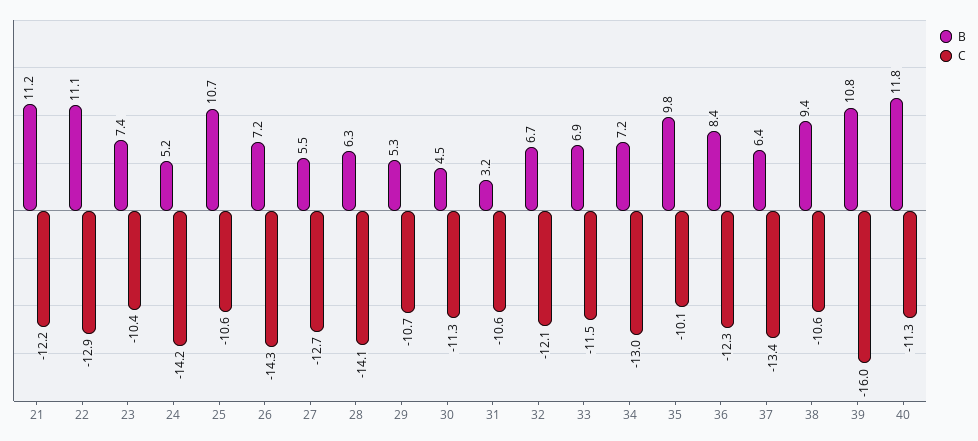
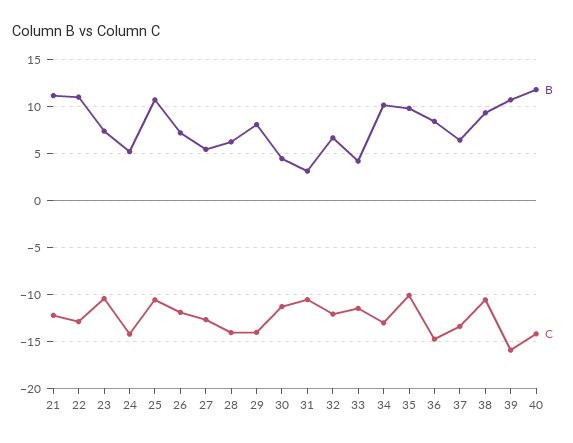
  {
    "B": {
      "21": 11.2,
      "22": 11.1,
      "23": 7.4,
      "24": 5.2,
      "25": 10.7,
      "26": 7.2,
      "27": 5.5,
      "28": 6.3,
-     "29": 5.3,
+     "29": 8,
      "30": 4.5,
      "31": 3.2,
      "32": 6.7,
-     "33": 6.9,
+     "33": 4,
-     "34": 7.2,
+     "34": 10,
      "35": 9.8,
      "36": 8.4,
      "37": 6.4,
      "38": 9.4,
      "39": 10.8,
      "40": 11.8
    },
    "C": {
      "21": -12.2,
      "22": -12.9,
      "23": -10.4,
      "24": -14.2,
      "25": -10.6,
-     "26": -14.3,
+     "26": -12,
      "27": -12.7,
      "28": -14.1,
-     "29": -10.7,
+     "29": -14,
      "30": -11.3,
      "31": -10.6,
      "32": -12.1,
      "33": -11.5,
      "34": -13,
      "35": -10.1,
-     "36": -12.3,
+     "36": -15,
      "37": -13.4,
      "38": -10.6,
      "39": -16,
-     "40": -11.3
+     "40": -14
    }
  }

